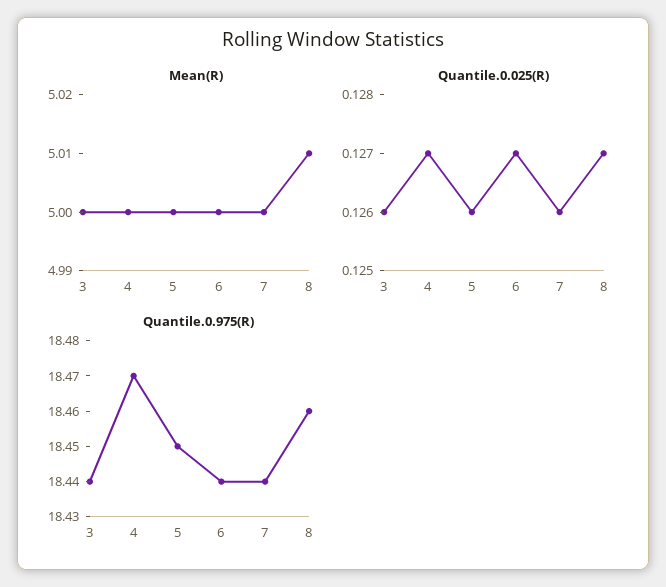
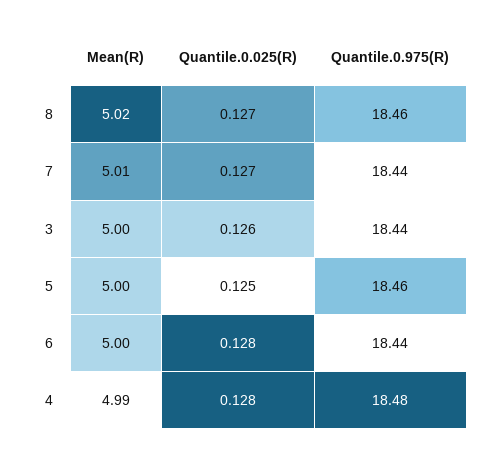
  {
    "Mean(R)": {
      "3": 5,
-     "4": 5,
+     "4": 4.99,
      "5": 5,
      "6": 5,
-     "7": 5,
+     "7": 5.01,
-     "8": 5.01
+     "8": 5.02
    },
    "Quantile.0.025(R)": {
      "3": 0.126,
-     "4": 0.127,
+     "4": 0.128,
-     "5": 0.126,
+     "5": 0.125,
-     "6": 0.127,
+     "6": 0.128,
-     "7": 0.126,
+     "7": 0.127,
      "8": 0.127
    },
    "Quantile.0.975(R)": {
      "3": 18.44,
-     "4": 18.47,
+     "4": 18.48,
-     "5": 18.45,
+     "5": 18.46,
      "6": 18.44,
      "7": 18.44,
      "8": 18.46
    }
  }

